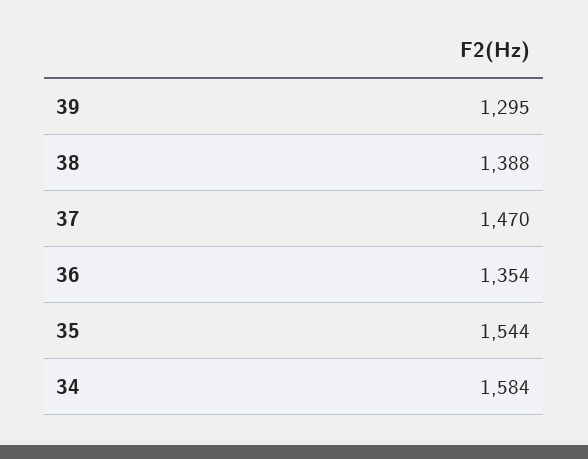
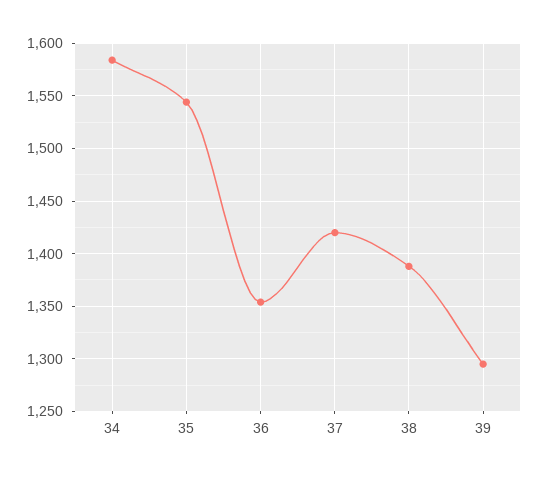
  {
    "39": 1295,
    "38": 1388,
-   "37": 1470,
+   "37": 1420,
    "36": 1354,
    "35": 1544,
    "34": 1584
  }

